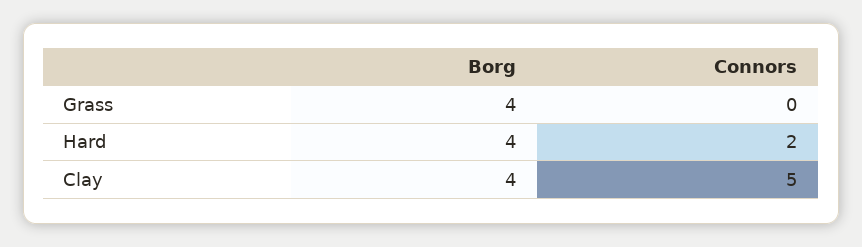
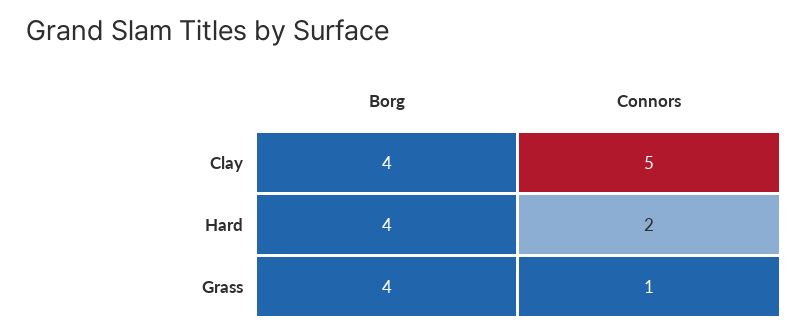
  {
    "Borg": {
      "Grass": 4,
      "Hard": 4,
      "Clay": 4
    },
    "Connors": {
-     "Grass": 0,
+     "Grass": 1,
      "Hard": 2,
      "Clay": 5
    }
  }

